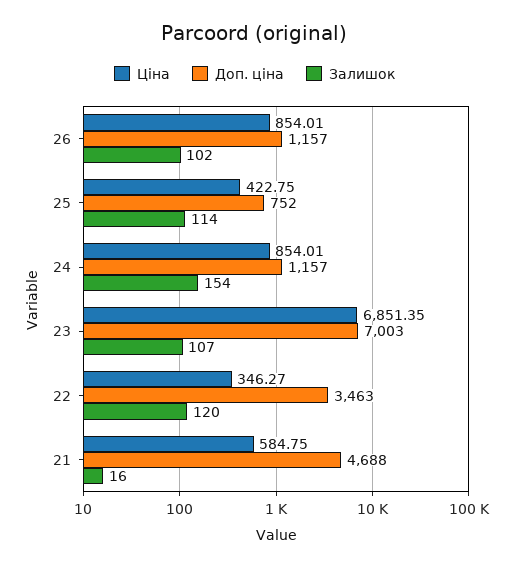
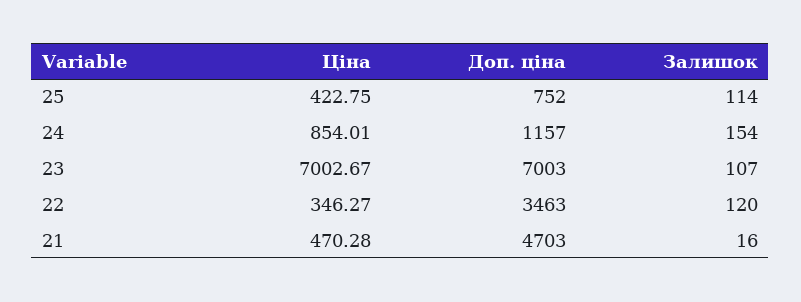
  {
    "Ціна": {
-     "26": 854.01,
      "25": 422.75,
      "24": 854.01,
-     "23": 6851.35,
+     "23": 7002.67,
      "22": 346.27,
-     "21": 584.75
+     "21": 470.28
    },
    "Доп. ціна": {
-     "26": 1157,
      "25": 752,
      "24": 1157,
      "23": 7003,
      "22": 3463,
-     "21": 4688
+     "21": 4703
    },
    "Залишок": {
-     "26": 102,
      "25": 114,
      "24": 154,
      "23": 107,
      "22": 120,
      "21": 16
    }
  }

